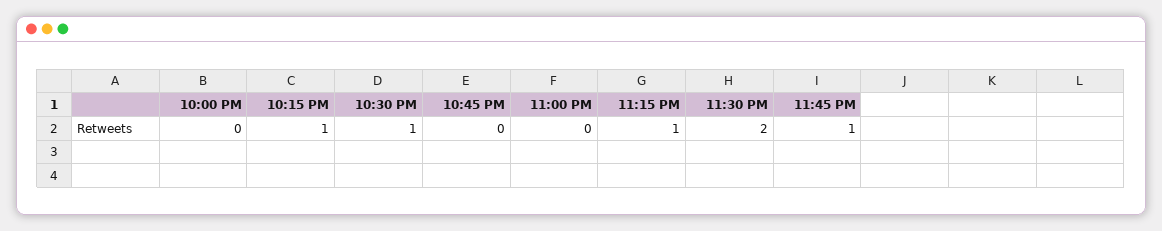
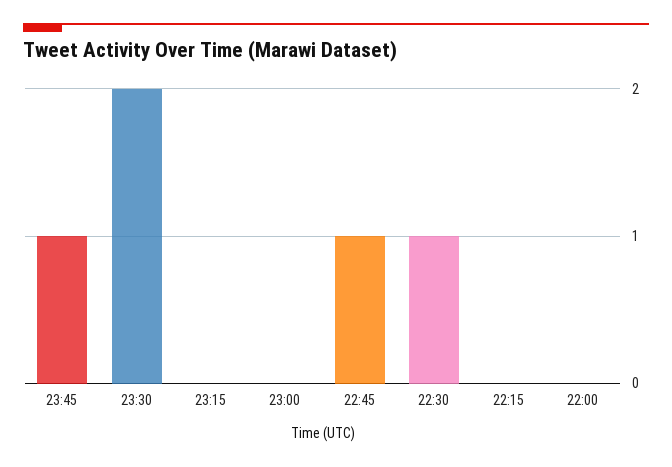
  {
    "10:00 PM": 0,
-   "10:15 PM": 1,
+   "10:15 PM": 0,
    "10:30 PM": 1,
-   "10:45 PM": 0,
+   "10:45 PM": 1,
    "11:00 PM": 0,
-   "11:15 PM": 1,
+   "11:15 PM": 0,
    "11:30 PM": 2,
    "11:45 PM": 1
  }

